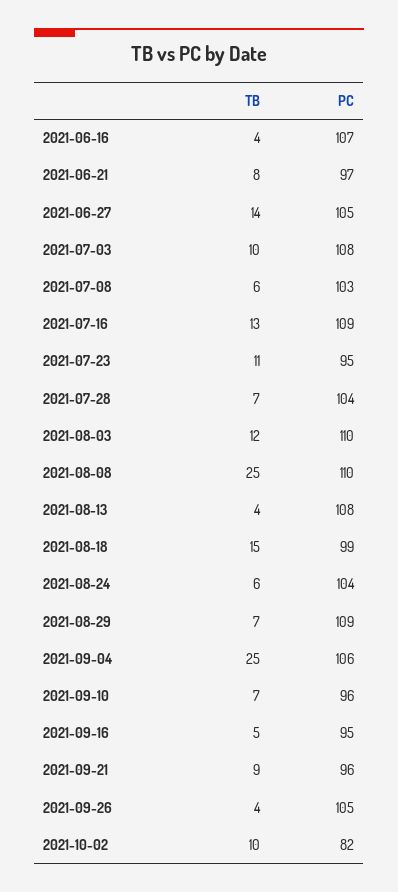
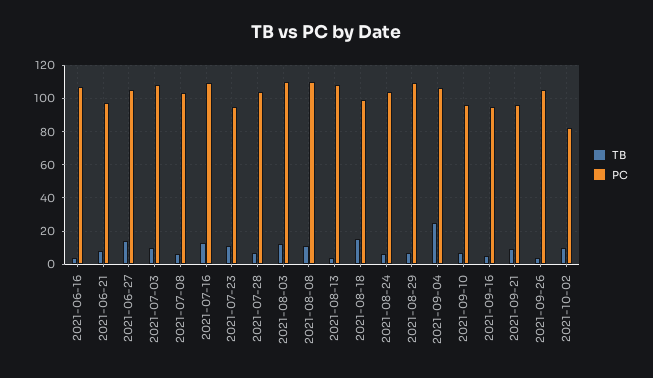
  {
    "TB": {
      "2021-06-16": 4,
      "2021-06-21": 8,
      "2021-06-27": 14,
      "2021-07-03": 10,
      "2021-07-08": 6,
      "2021-07-16": 13,
      "2021-07-23": 11,
      "2021-07-28": 7,
      "2021-08-03": 12,
-     "2021-08-08": 25,
+     "2021-08-08": 10,
      "2021-08-13": 4,
      "2021-08-18": 15,
      "2021-08-24": 6,
      "2021-08-29": 7,
      "2021-09-04": 25,
      "2021-09-10": 7,
      "2021-09-16": 5,
      "2021-09-21": 9,
      "2021-09-26": 4,
      "2021-10-02": 10
    },
    "PC": {
      "2021-06-16": 107,
      "2021-06-21": 97,
      "2021-06-27": 105,
      "2021-07-03": 108,
      "2021-07-08": 103,
      "2021-07-16": 109,
      "2021-07-23": 95,
      "2021-07-28": 104,
      "2021-08-03": 110,
      "2021-08-08": 110,
      "2021-08-13": 108,
      "2021-08-18": 99,
      "2021-08-24": 104,
      "2021-08-29": 109,
      "2021-09-04": 106,
      "2021-09-10": 96,
      "2021-09-16": 95,
      "2021-09-21": 96,
      "2021-09-26": 105,
      "2021-10-02": 82
    }
  }

